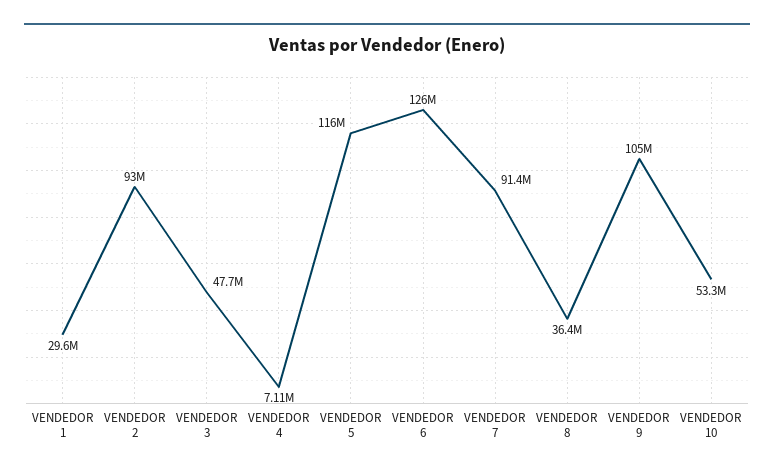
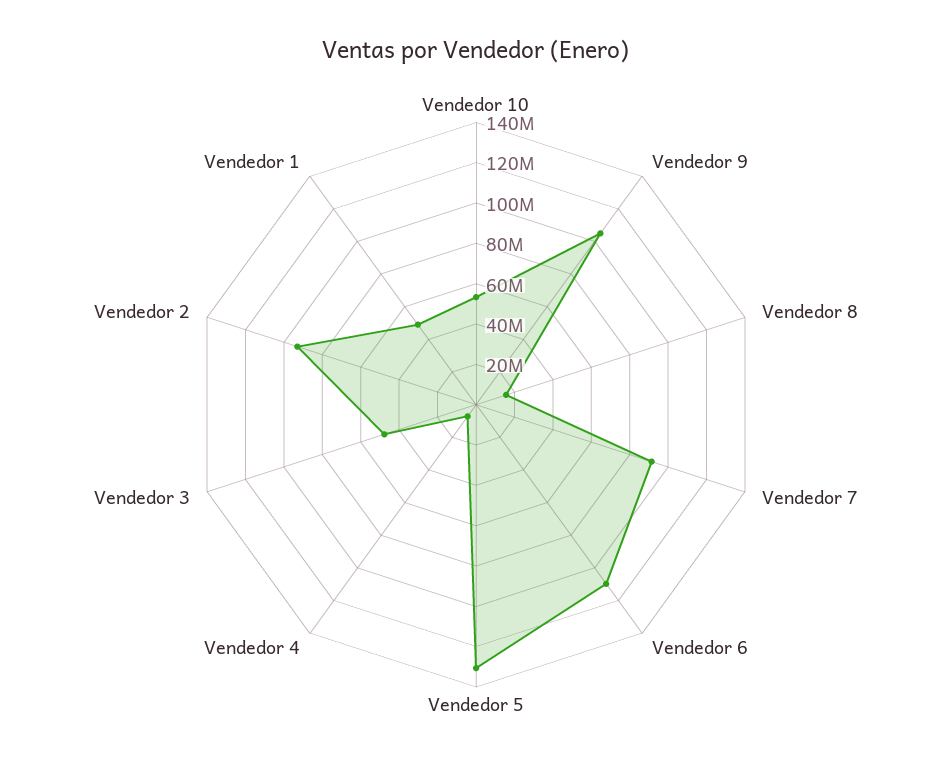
  {
-   "VENDEDOR 1": 29600000,
+   "VENDEDOR 1": 50000000,
    "VENDEDOR 2": 93000000,
    "VENDEDOR 3": 47700000,
    "VENDEDOR 4": 7110000,
-   "VENDEDOR 5": 116000000,
+   "VENDEDOR 5": 130000000,
-   "VENDEDOR 6": 126000000,
+   "VENDEDOR 6": 110000000,
    "VENDEDOR 7": 91400000,
-   "VENDEDOR 8": 36400000,
+   "VENDEDOR 8": 15000000,
    "VENDEDOR 9": 105000000,
    "VENDEDOR 10": 53300000
  }

